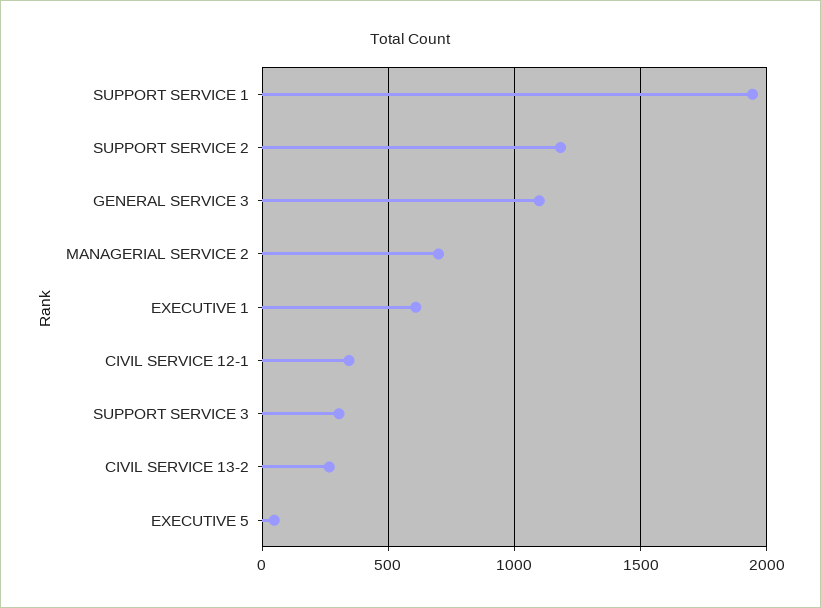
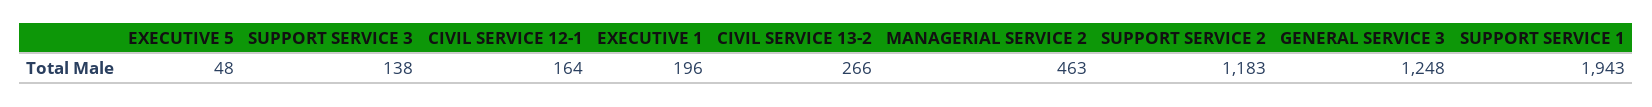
  {
    "SUPPORT SERVICE 1": 1943,
    "SUPPORT SERVICE 2": 1183,
-   "GENERAL SERVICE 3": 1100,
+   "GENERAL SERVICE 3": 1248,
-   "MANAGERIAL SERVICE 2": 700,
+   "MANAGERIAL SERVICE 2": 463,
-   "EXECUTIVE 1": 600,
+   "EXECUTIVE 1": 196,
-   "CIVIL SERVICE 12-1": 350,
+   "CIVIL SERVICE 12-1": 164,
-   "SUPPORT SERVICE 3": 300,
+   "SUPPORT SERVICE 3": 138,
    "CIVIL SERVICE 13-2": 266,
    "EXECUTIVE 5": 48
  }

